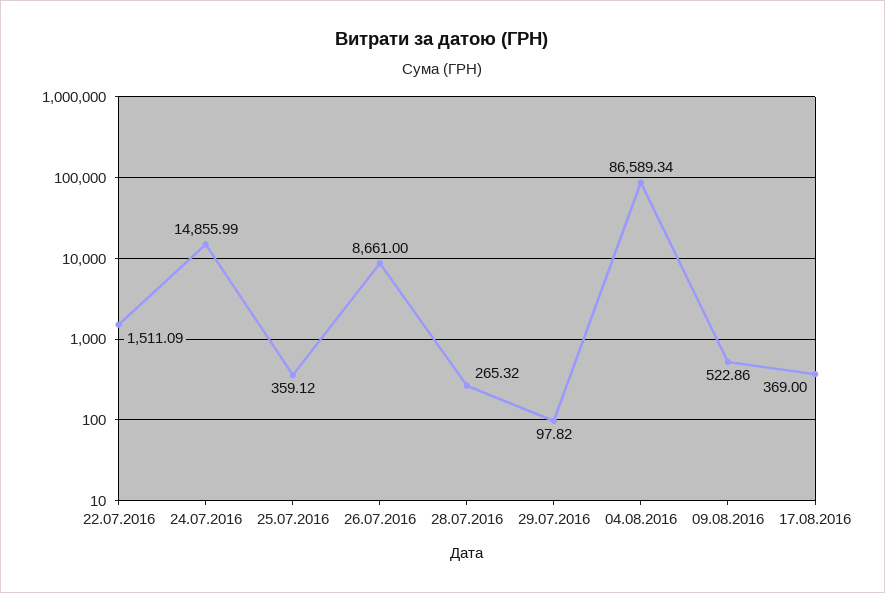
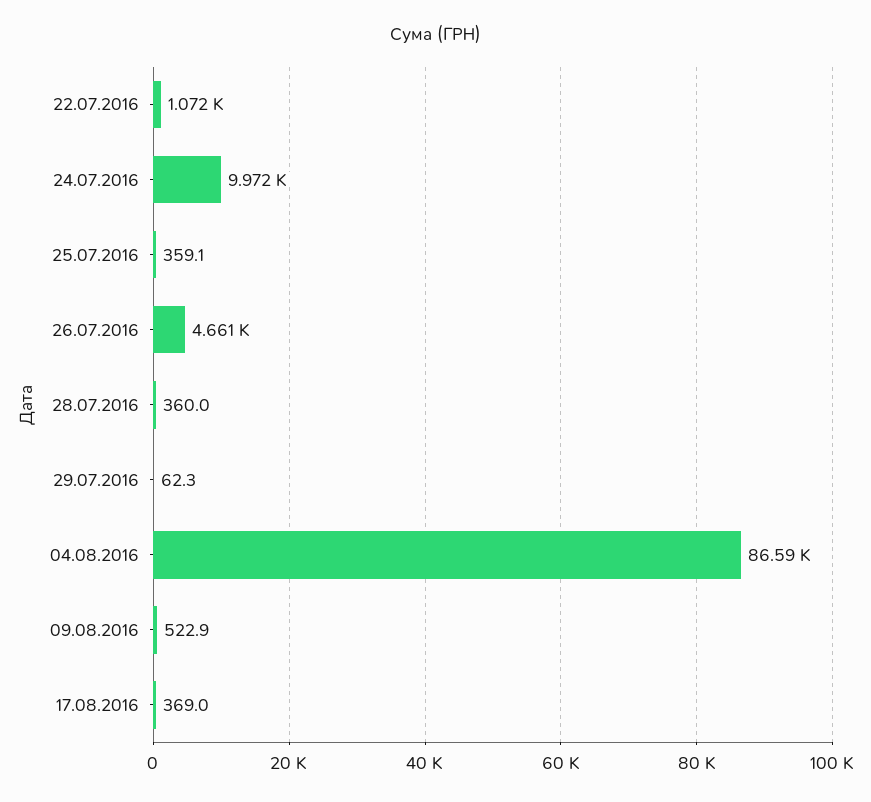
  {
-   "22.07.2016": 1511.09,
+   "22.07.2016": 1072,
-   "24.07.2016": 14855.99,
+   "24.07.2016": 9972,
    "25.07.2016": 359.12,
-   "26.07.2016": 8661,
+   "26.07.2016": 4661,
-   "28.07.2016": 265.32,
+   "28.07.2016": 360,
-   "29.07.2016": 97.82,
+   "29.07.2016": 62.3,
    "04.08.2016": 86589.34,
    "09.08.2016": 522.86,
    "17.08.2016": 369
  }

